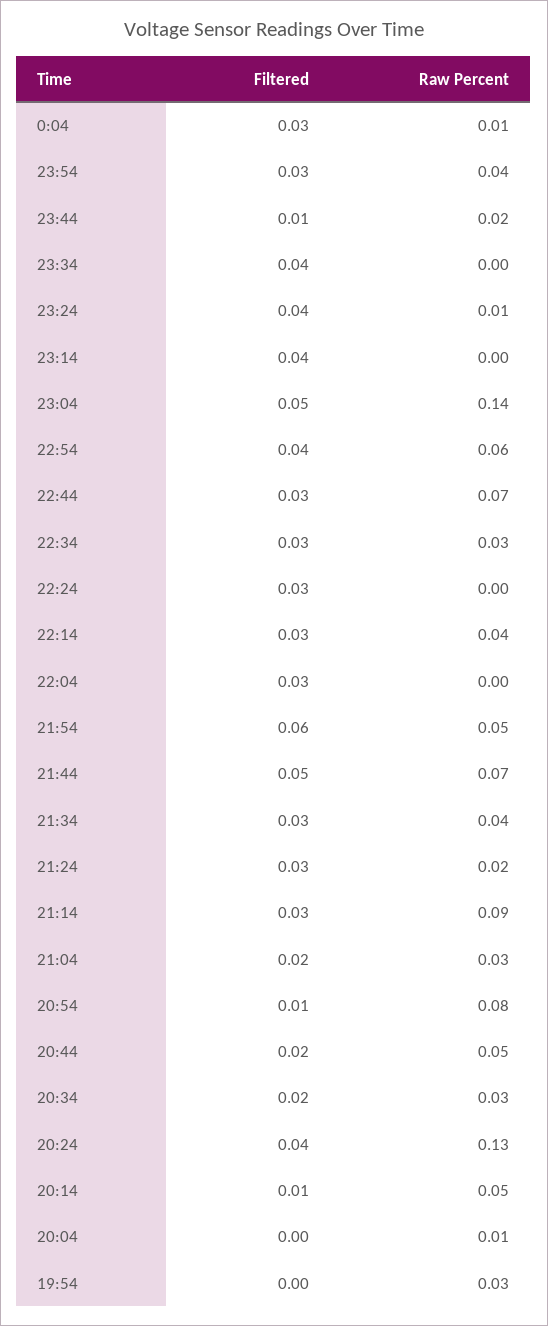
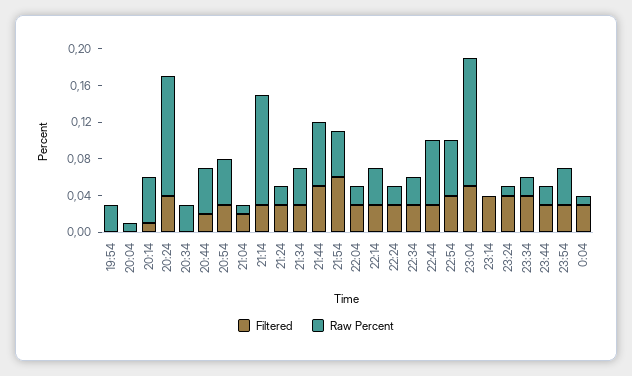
  {
    "Filtered": {
      "0:04": 0.03,
      "23:54": 0.03,
-     "23:44": 0.01,
+     "23:44": 0.03,
      "23:34": 0.04,
      "23:24": 0.04,
      "23:14": 0.04,
      "23:04": 0.05,
      "22:54": 0.04,
      "22:44": 0.03,
      "22:34": 0.03,
      "22:24": 0.03,
      "22:14": 0.03,
      "22:04": 0.03,
      "21:54": 0.06,
      "21:44": 0.05,
      "21:34": 0.03,
      "21:24": 0.03,
      "21:14": 0.03,
      "21:04": 0.02,
-     "20:54": 0.01,
+     "20:54": 0.03,
      "20:44": 0.02,
-     "20:34": 0.02,
+     "20:34": 0,
      "20:24": 0.04,
      "20:14": 0.01,
      "20:04": 0,
      "19:54": 0
    },
    "Raw Percent": {
      "0:04": 0.01,
      "23:54": 0.04,
      "23:44": 0.02,
-     "23:34": 0,
+     "23:34": 0.02,
      "23:24": 0.01,
      "23:14": 0,
      "23:04": 0.14,
      "22:54": 0.06,
      "22:44": 0.07,
      "22:34": 0.03,
-     "22:24": 0,
+     "22:24": 0.02,
      "22:14": 0.04,
-     "22:04": 0,
+     "22:04": 0.02,
      "21:54": 0.05,
      "21:44": 0.07,
      "21:34": 0.04,
      "21:24": 0.02,
-     "21:14": 0.09,
+     "21:14": 0.12,
-     "21:04": 0.03,
+     "21:04": 0.01,
-     "20:54": 0.08,
+     "20:54": 0.05,
      "20:44": 0.05,
      "20:34": 0.03,
      "20:24": 0.13,
      "20:14": 0.05,
      "20:04": 0.01,
      "19:54": 0.03
    }
  }

